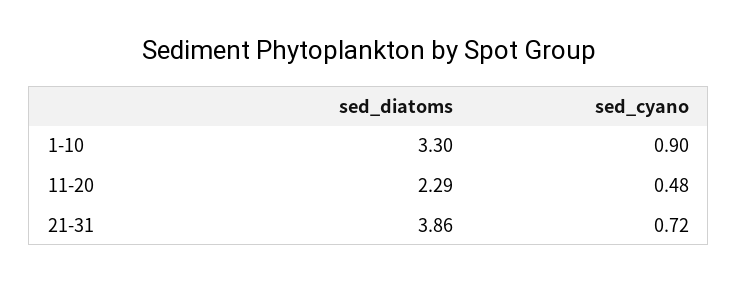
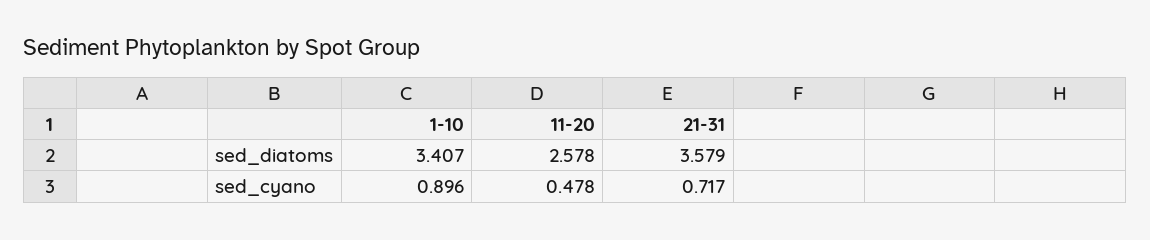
  {
    "sed_diatoms": {
-     "1-10": 3.3,
+     "1-10": 3.407,
-     "11-20": 2.29,
+     "11-20": 2.578,
-     "21-31": 3.86
+     "21-31": 3.579
    },
    "sed_cyano": {
      "1-10": 0.896,
      "11-20": 0.478,
      "21-31": 0.717
    }
  }

